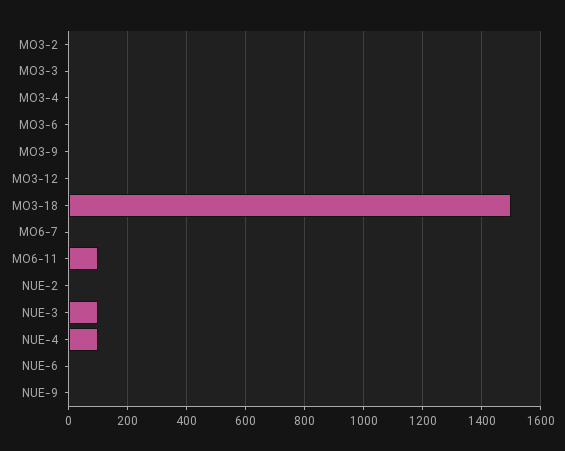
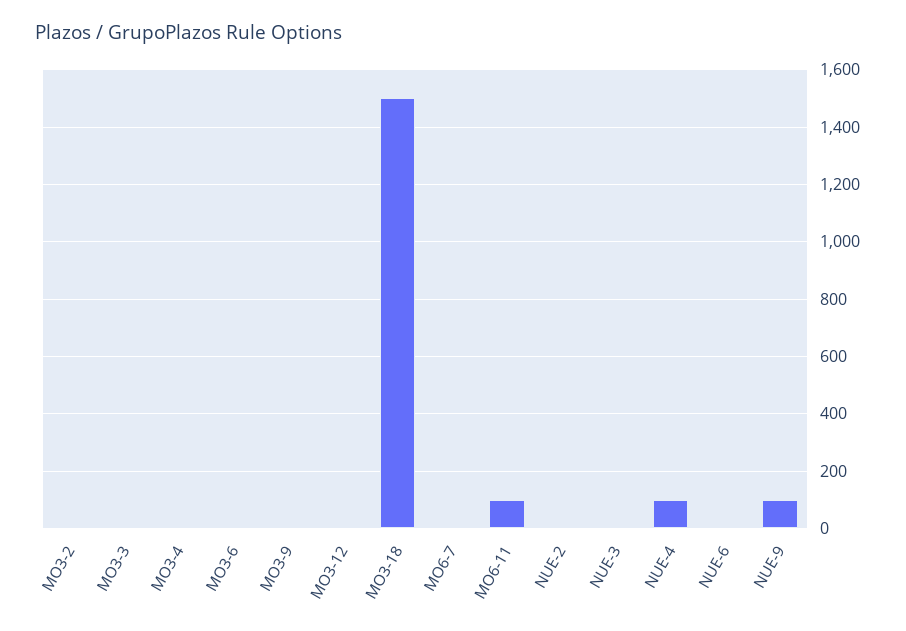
  {
    "MO3-2": 0,
    "MO3-3": 0,
    "MO3-4": 0,
    "MO3-6": 0,
    "MO3-9": 0,
    "MO3-12": 0,
    "MO3-18": 1500,
    "MO6-7": 0,
    "MO6-11": 100,
    "NUE-2": 0,
-   "NUE-3": 100,
+   "NUE-3": 0,
    "NUE-4": 100,
    "NUE-6": 0,
-   "NUE-9": 0
+   "NUE-9": 100
  }

